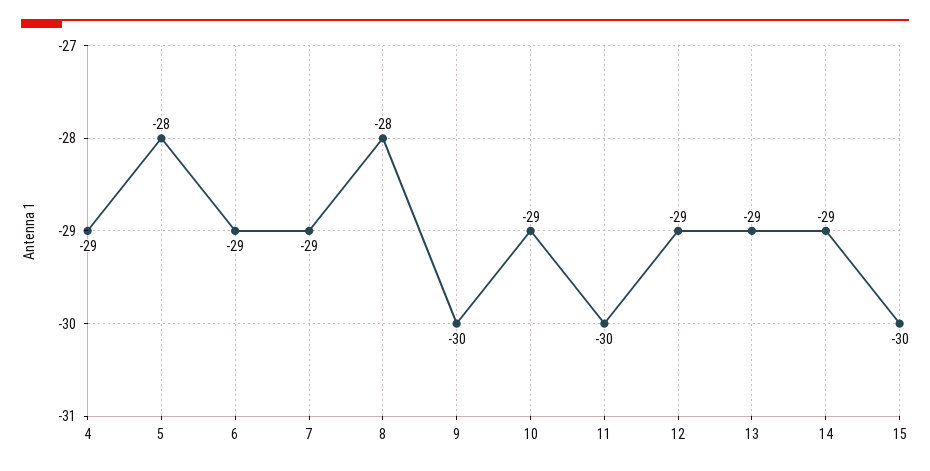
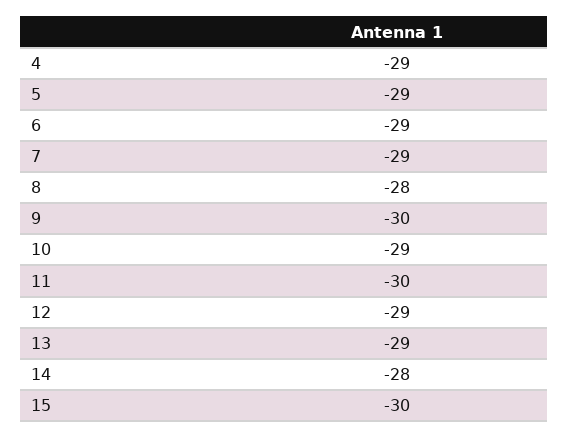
  {
    "4": -29,
-   "5": -28,
+   "5": -29,
    "6": -29,
    "7": -29,
    "8": -28,
    "9": -30,
    "10": -29,
    "11": -30,
    "12": -29,
    "13": -29,
-   "14": -29,
+   "14": -28,
    "15": -30
  }

